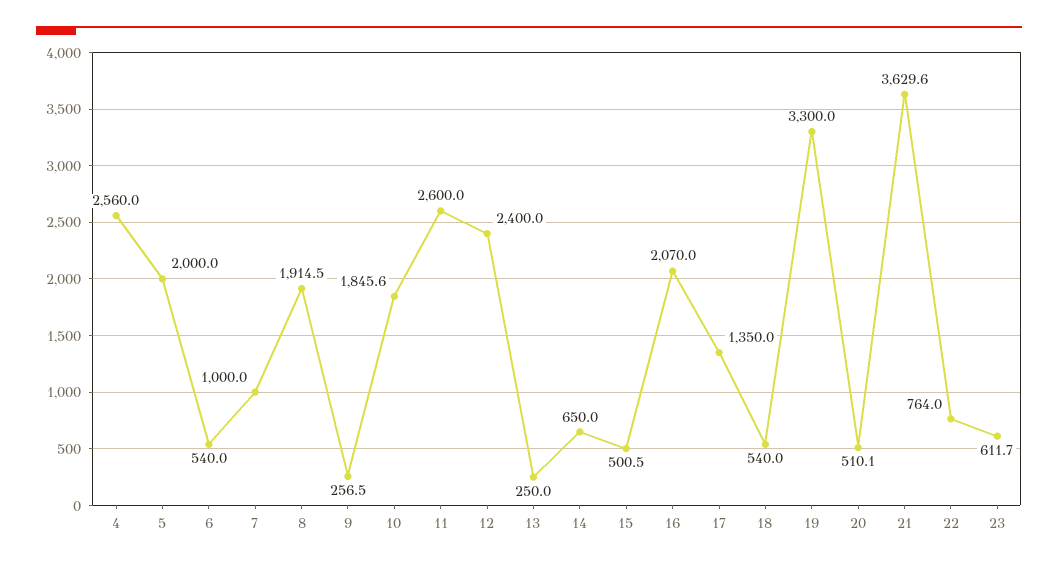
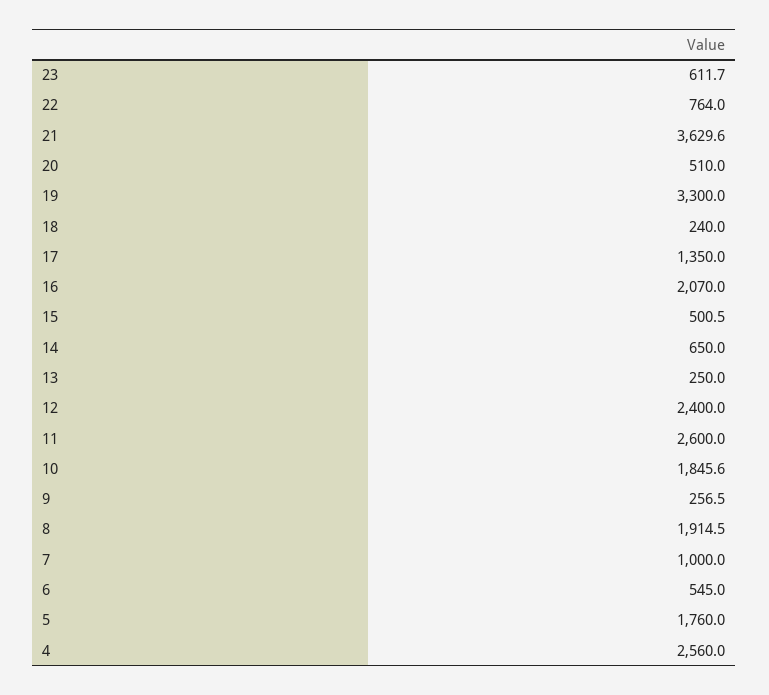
  {
    "4": 2560,
-   "5": 2000,
+   "5": 1760,
-   "6": 540,
+   "6": 545,
    "7": 1000,
    "8": 1914.5,
    "9": 256.5,
    "10": 1845.6,
    "11": 2600,
    "12": 2400,
    "13": 250,
    "14": 650,
    "15": 500.5,
    "16": 2070,
    "17": 1350,
-   "18": 540,
+   "18": 240,
    "19": 3300,
-   "20": 510.1,
+   "20": 510,
    "21": 3629.6,
    "22": 764,
    "23": 611.7
  }

